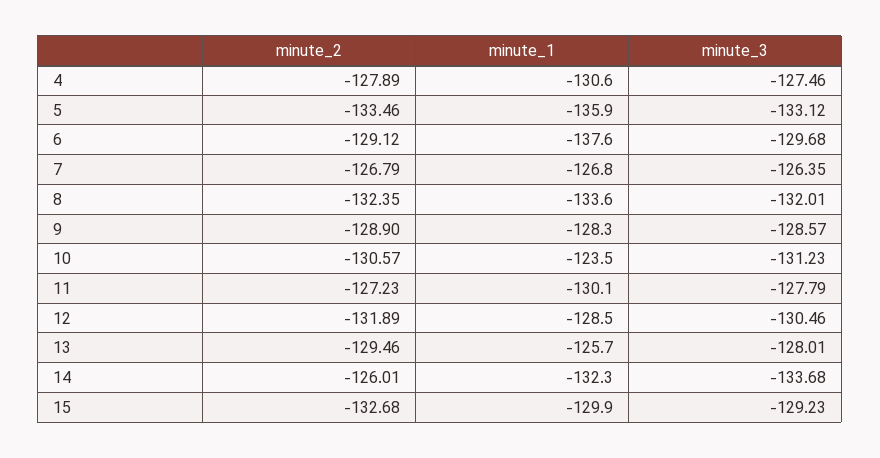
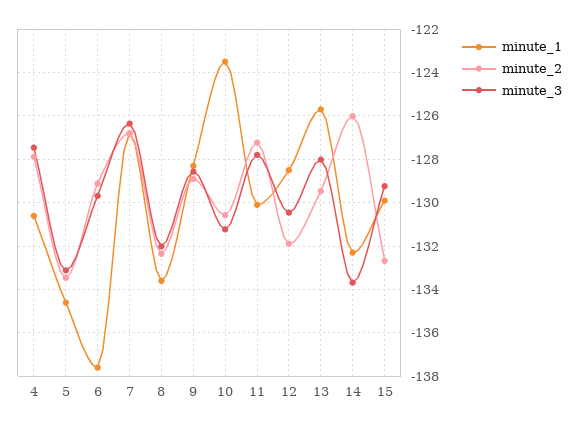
  {
    "minute_2": {
      "4": -127.89,
      "5": -133.46,
      "6": -129.12,
      "7": -126.79,
      "8": -132.35,
      "9": -128.9,
      "10": -130.57,
      "11": -127.23,
      "12": -131.89,
      "13": -129.46,
      "14": -126.01,
      "15": -132.68
    },
    "minute_1": {
      "4": -130.6,
-     "5": -135.9,
+     "5": -134.5,
      "6": -137.6,
      "7": -126.8,
      "8": -133.6,
      "9": -128.3,
      "10": -123.5,
      "11": -130.1,
      "12": -128.5,
      "13": -125.7,
      "14": -132.3,
      "15": -129.9
    },
    "minute_3": {
      "4": -127.46,
      "5": -133.12,
      "6": -129.68,
      "7": -126.35,
      "8": -132.01,
      "9": -128.57,
      "10": -131.23,
      "11": -127.79,
      "12": -130.46,
      "13": -128.01,
      "14": -133.68,
      "15": -129.23
    }
  }

